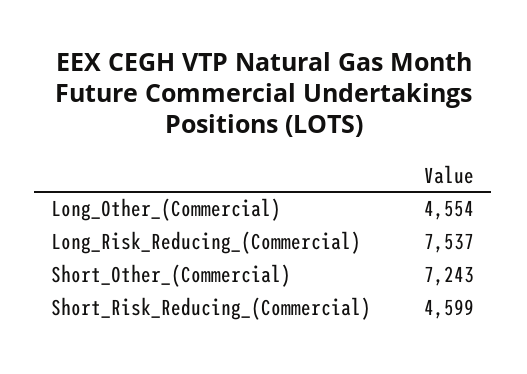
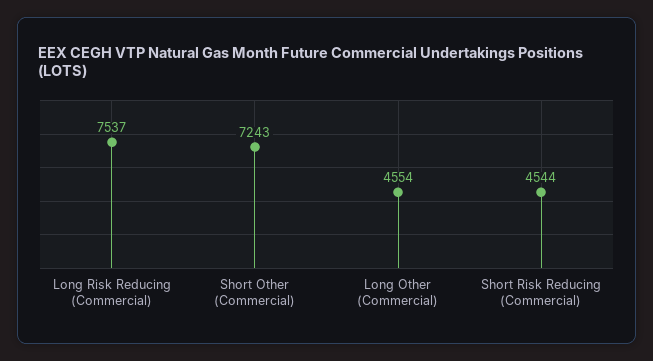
  {
    "Long_Other_(Commercial)": 4554,
    "Long_Risk_Reducing_(Commercial)": 7537,
    "Short_Other_(Commercial)": 7243,
-   "Short_Risk_Reducing_(Commercial)": 4599
+   "Short_Risk_Reducing_(Commercial)": 4544
  }

